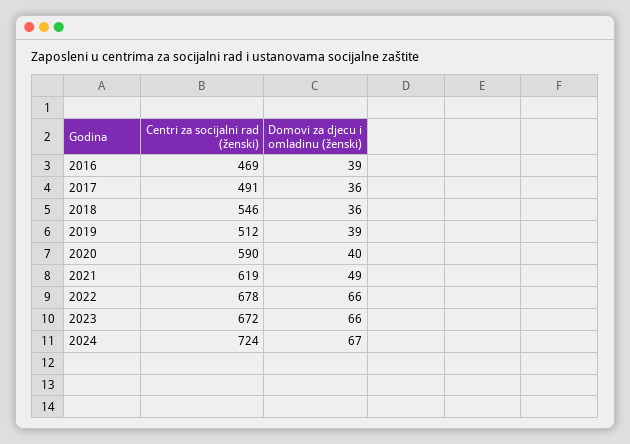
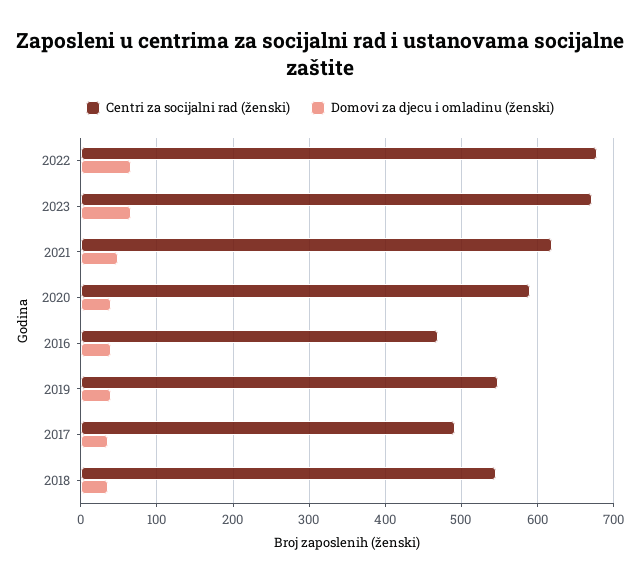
  {
    "Centri za socijalni rad (ženski)": {
      "2016": 469,
      "2017": 491,
      "2018": 546,
-     "2019": 512,
+     "2019": 550,
      "2020": 590,
      "2021": 619,
      "2022": 678,
-     "2023": 672,
+     "2023": 672
-     "2024": 724
    },
    "Domovi za djecu i omladinu (ženski)": {
      "2016": 39,
      "2017": 36,
      "2018": 36,
      "2019": 39,
      "2020": 40,
      "2021": 49,
      "2022": 66,
-     "2023": 66,
+     "2023": 66
-     "2024": 67
    }
  }

